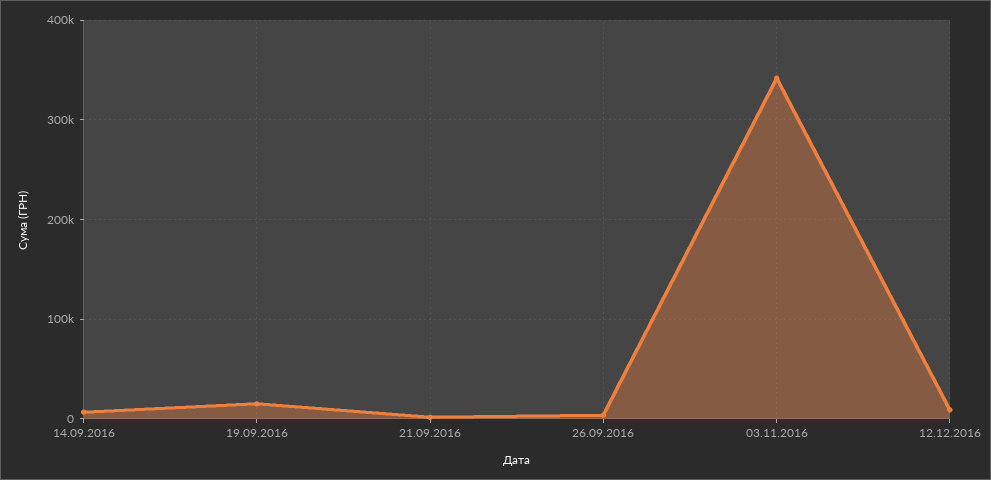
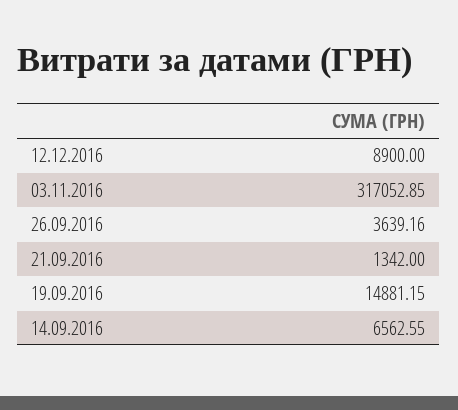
  {
    "14.09.2016": 6562.55,
    "19.09.2016": 14881.15,
    "21.09.2016": 1342,
    "26.09.2016": 3639.16,
-   "03.11.2016": 340000,
+   "03.11.2016": 317052.85,
    "12.12.2016": 8900
  }

